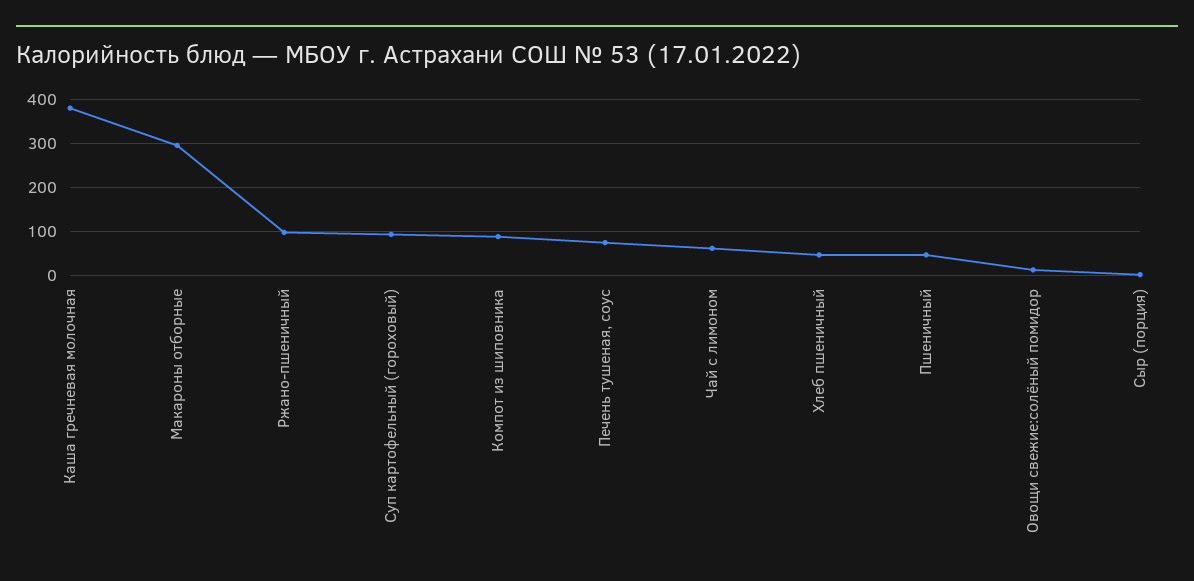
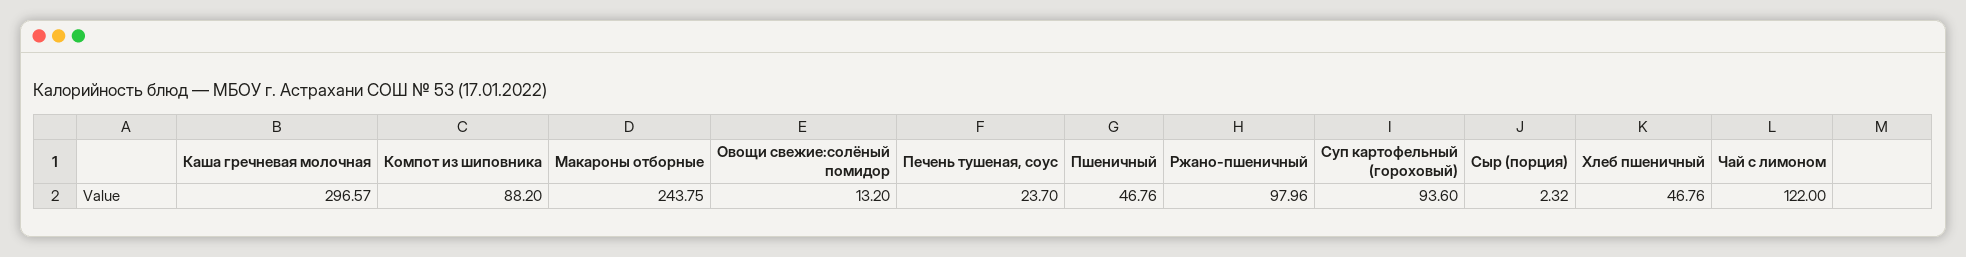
  {
-   "Каша гречневая молочная": 380,
+   "Каша гречневая молочная": 296.57,
-   "Макароны отборные": 300,
+   "Макароны отборные": 243.75,
    "Ржано-пшеничный": 97.96,
    "Суп картофельный (гороховый)": 93.6,
    "Компот из шиповника": 88.2,
-   "Печень тушеная, соус": 80,
+   "Печень тушеная, соус": 23.7,
-   "Чай с лимоном": 60,
+   "Чай с лимоном": 122,
    "Хлеб пшеничный": 46.76,
    "Пшеничный": 46.76,
    "Овощи свежие:солёный помидор": 13.2,
    "Сыр (порция)": 2.32
  }

